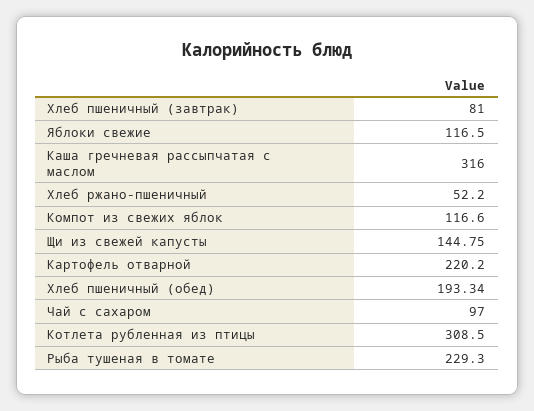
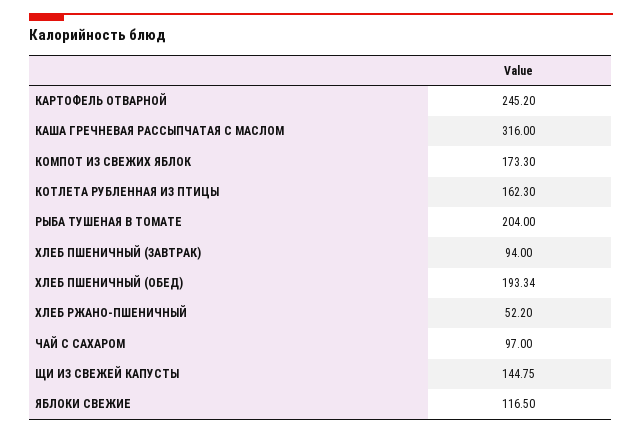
  {
-   "Хлеб пшеничный (завтрак)": 81,
+   "Хлеб пшеничный (завтрак)": 94,
    "Яблоки свежие": 116.5,
    "Каша гречневая рассыпчатая с маслом": 316,
    "Хлеб ржано-пшеничный": 52.2,
-   "Компот из свежих яблок": 116.6,
+   "Компот из свежих яблок": 173.3,
    "Щи из свежей капусты": 144.75,
-   "Картофель отварной": 220.2,
+   "Картофель отварной": 245.2,
    "Хлеб пшеничный (обед)": 193.34,
    "Чай с сахаром": 97,
-   "Котлета рубленная из птицы": 308.5,
+   "Котлета рубленная из птицы": 162.3,
-   "Рыба тушеная в томате": 229.3
+   "Рыба тушеная в томате": 204
  }

